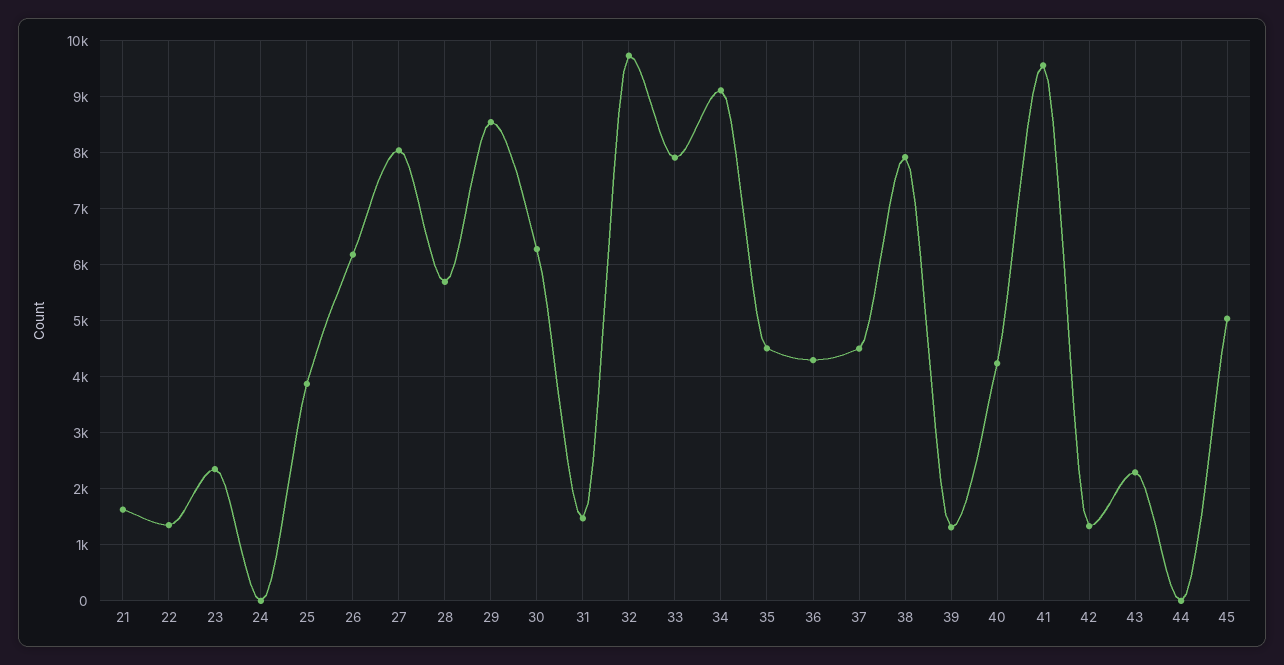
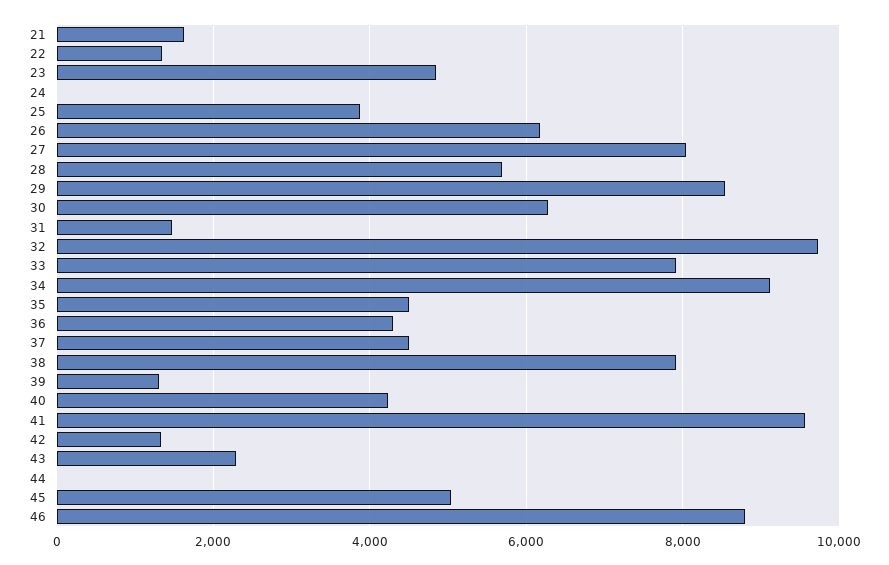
  {
    "21": 1600,
    "22": 1400,
-   "23": 2400,
+   "23": 4800,
    "24": 0,
    "25": 3800,
    "26": 6200,
    "27": 8000,
    "28": 5600,
    "29": 8600,
    "30": 6200,
    "31": 1400,
    "32": 9800,
    "33": 8000,
    "34": 9200,
    "35": 4600,
    "36": 4200,
    "37": 4600,
    "38": 8000,
    "39": 1400,
    "40": 4200,
    "41": 9600,
    "42": 1400,
    "43": 2200,
    "44": 0,
-   "45": 5000
+   "45": 5000,
+   "46": 8800
  }

